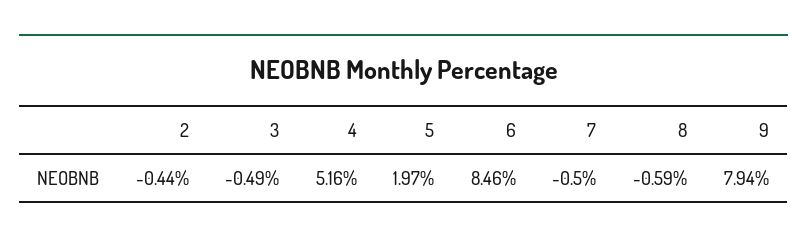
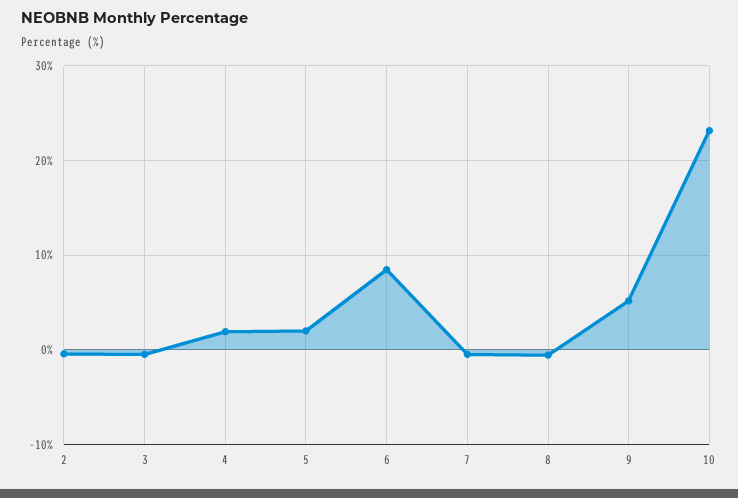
  {
    "2": -0.44,
    "3": -0.49,
-   "4": 5.16,
+   "4": 2,
    "5": 1.97,
    "6": 8.46,
    "7": -0.5,
    "8": -0.59,
-   "9": 7.94
+   "9": 5,
+   "10": 23
  }

